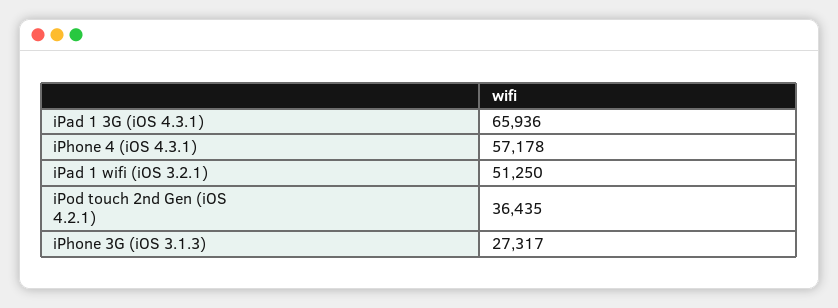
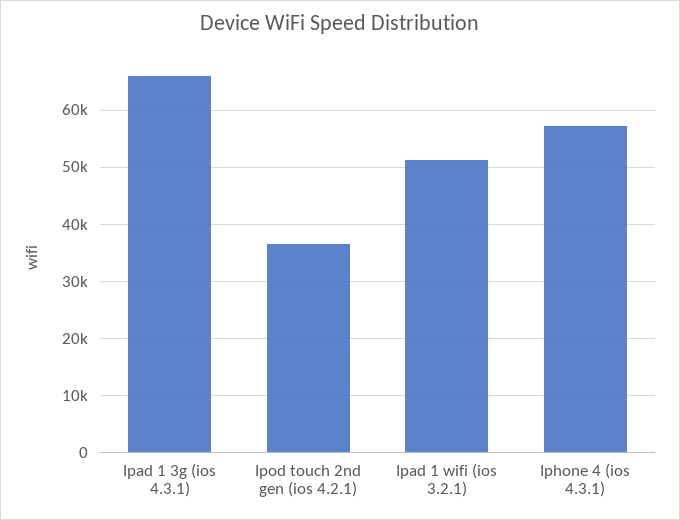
  {
    "iPad 1 3G (iOS 4.3.1)": 65936,
    "iPhone 4 (iOS 4.3.1)": 57178,
    "iPad 1 wifi (iOS 3.2.1)": 51250,
-   "iPod touch 2nd Gen (iOS 4.2.1)": 36435,
+   "iPod touch 2nd Gen (iOS 4.2.1)": 36435
-   "iPhone 3G (iOS 3.1.3)": 27317
  }

